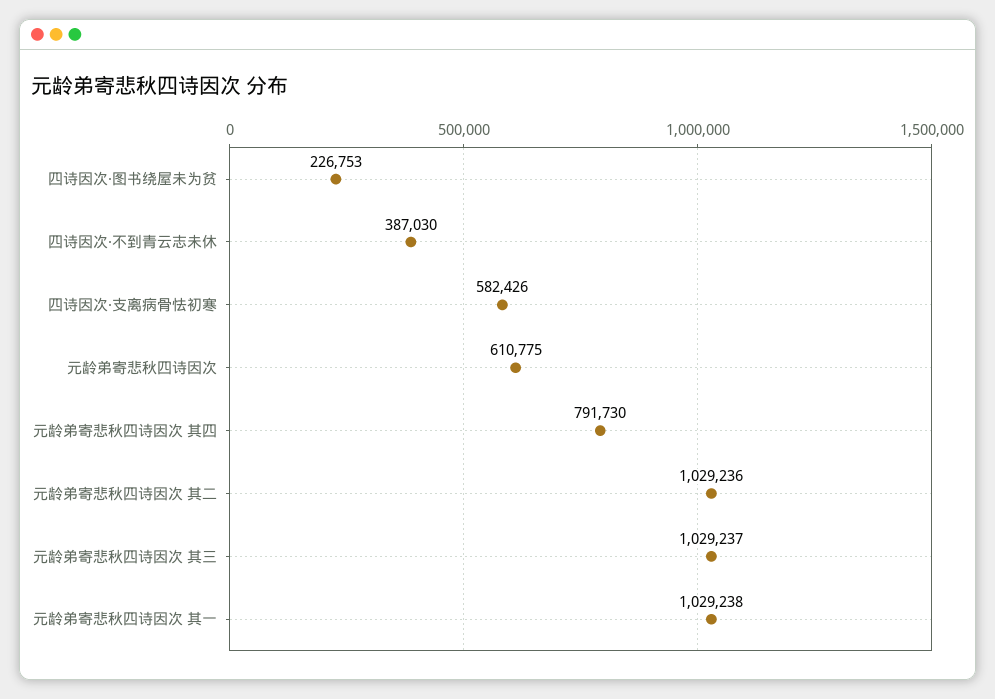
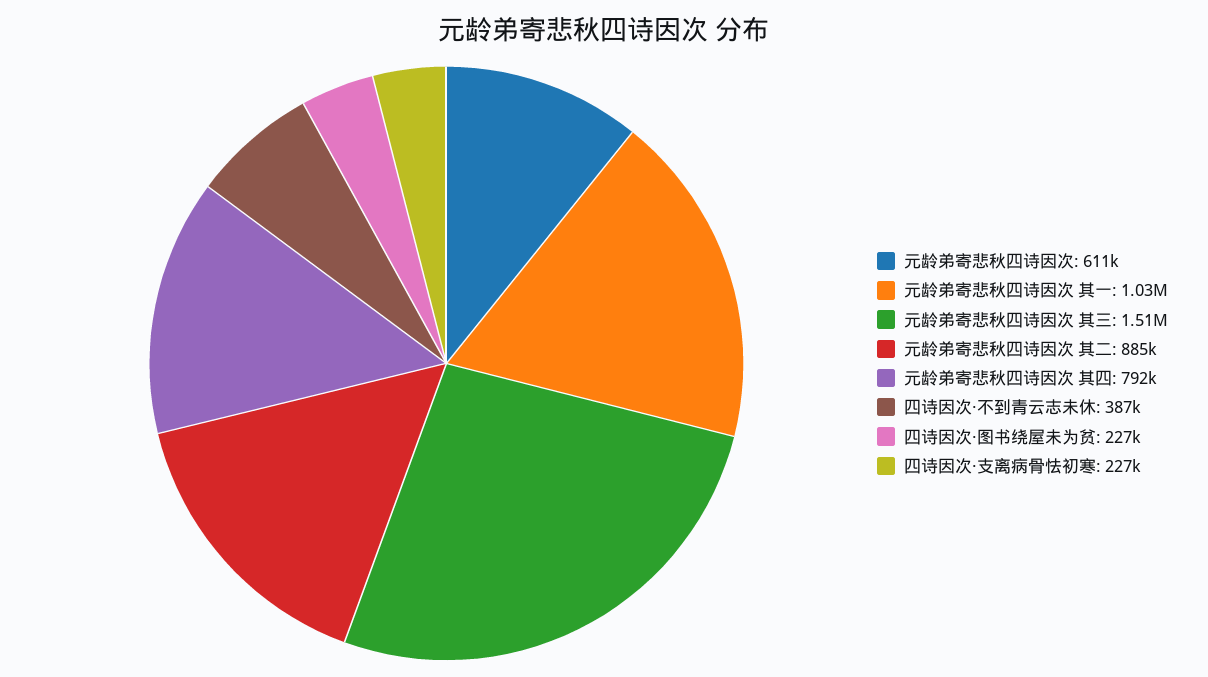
  {
    "四诗因次·图书绕屋未为贫": 226753,
    "四诗因次·不到青云志未休": 387030,
-   "四诗因次·支离病骨怯初寒": 582426,
+   "四诗因次·支离病骨怯初寒": 227000,
    "元龄弟寄悲秋四诗因次": 610775,
    "元龄弟寄悲秋四诗因次 其四": 791730,
-   "元龄弟寄悲秋四诗因次 其二": 1029236,
+   "元龄弟寄悲秋四诗因次 其二": 885000,
-   "元龄弟寄悲秋四诗因次 其三": 1029237,
+   "元龄弟寄悲秋四诗因次 其三": 1510000,
    "元龄弟寄悲秋四诗因次 其一": 1029238
  }

